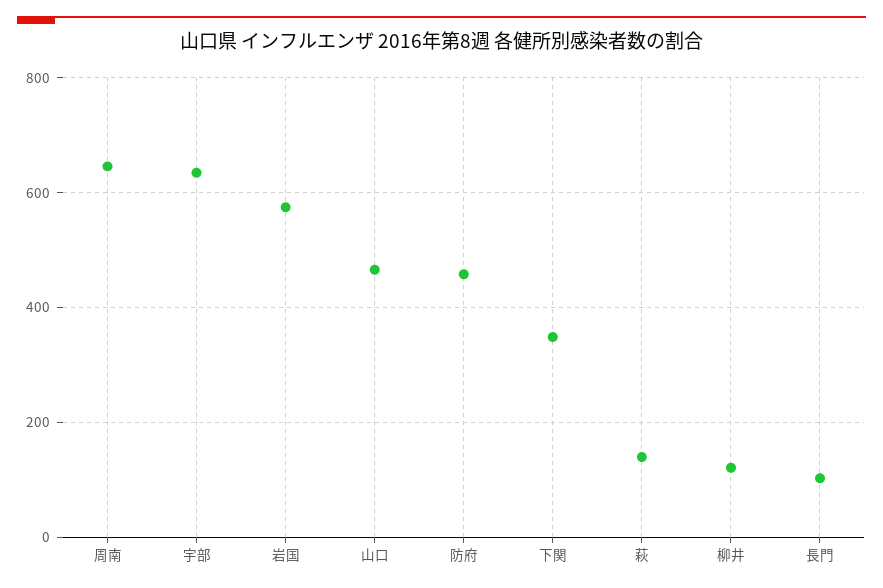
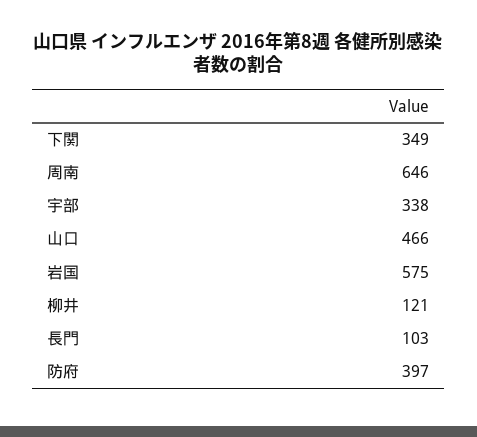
  {
    "周南": 646,
-   "宇部": 640,
+   "宇部": 338,
    "岩国": 575,
    "山口": 466,
-   "防府": 460,
+   "防府": 397,
    "下関": 349,
-   "萩": 140,
    "柳井": 121,
    "長門": 103
  }

